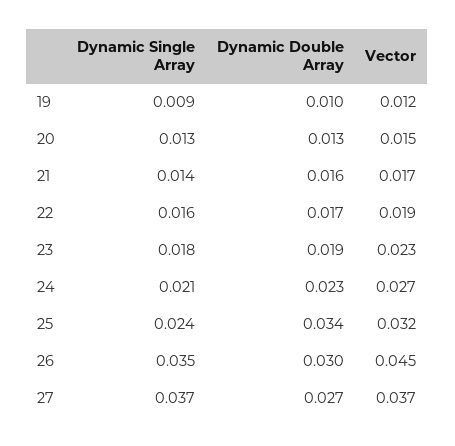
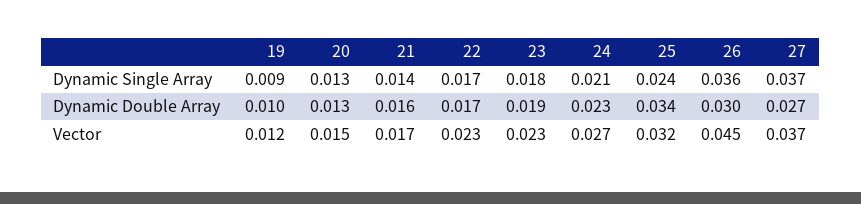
  {
    "Dynamic Single Array": {
      "19": 0.009,
      "20": 0.013,
      "21": 0.014,
-     "22": 0.016,
+     "22": 0.017,
      "23": 0.018,
      "24": 0.021,
      "25": 0.024,
-     "26": 0.035,
+     "26": 0.036,
      "27": 0.037
    },
    "Dynamic Double Array": {
      "19": 0.01,
      "20": 0.013,
      "21": 0.016,
      "22": 0.017,
      "23": 0.019,
      "24": 0.023,
      "25": 0.034,
      "26": 0.03,
      "27": 0.027
    },
    "Vector": {
      "19": 0.012,
      "20": 0.015,
      "21": 0.017,
-     "22": 0.019,
+     "22": 0.023,
      "23": 0.023,
      "24": 0.027,
      "25": 0.032,
      "26": 0.045,
      "27": 0.037
    }
  }

